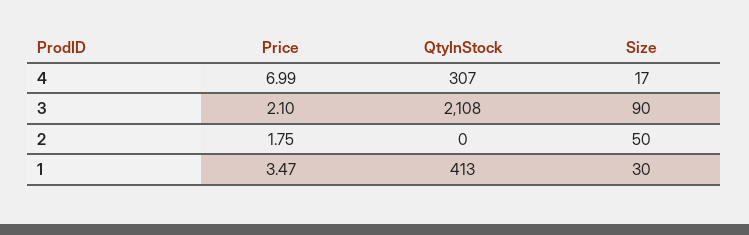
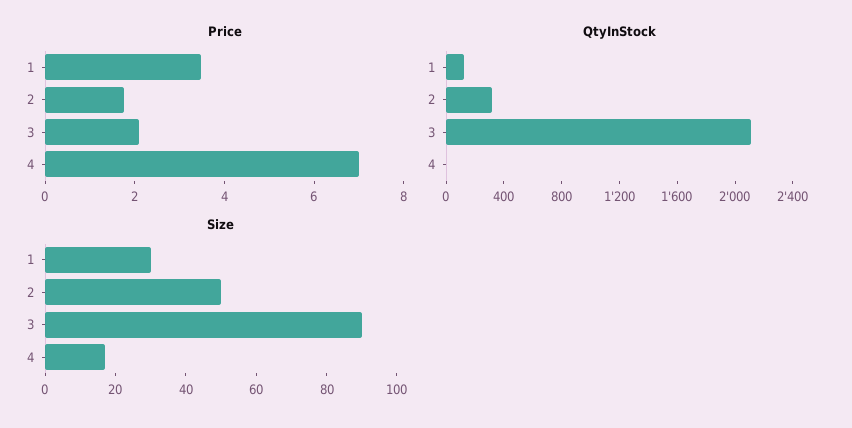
  {
    "Price": {
      "4": 6.99,
      "3": 2.1,
      "2": 1.75,
      "1": 3.47
    },
    "QtyInStock": {
-     "4": 307,
+     "4": 0,
      "3": 2108,
-     "2": 0,
+     "2": 300,
-     "1": 413
+     "1": 100
    },
    "Size": {
      "4": 17,
      "3": 90,
      "2": 50,
      "1": 30
    }
  }

